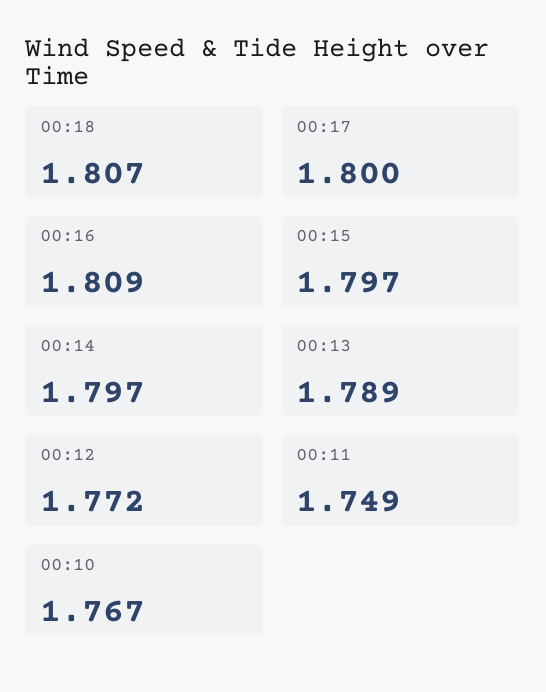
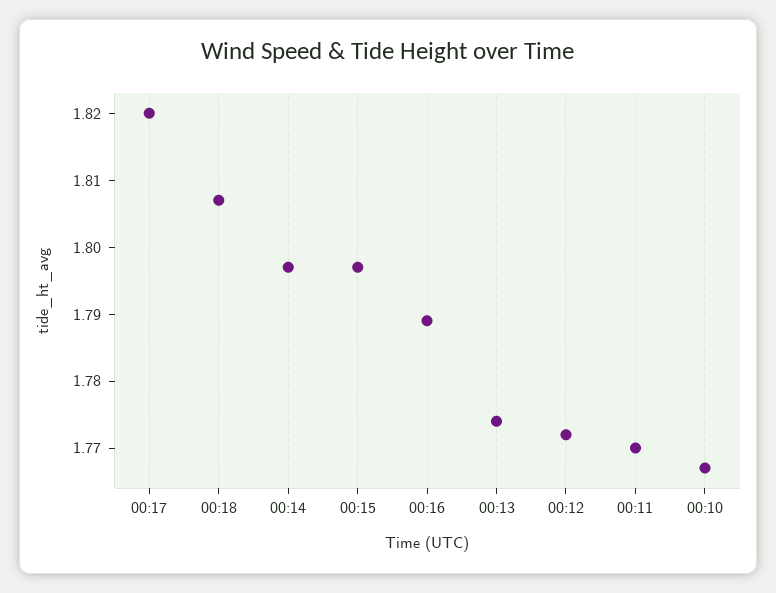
  {
    "00:18": 1.807,
-   "00:17": 1.8,
+   "00:17": 1.82,
-   "00:16": 1.809,
+   "00:16": 1.79,
    "00:15": 1.797,
    "00:14": 1.797,
-   "00:13": 1.789,
+   "00:13": 1.775,
    "00:12": 1.772,
-   "00:11": 1.749,
+   "00:11": 1.77,
    "00:10": 1.767
  }

